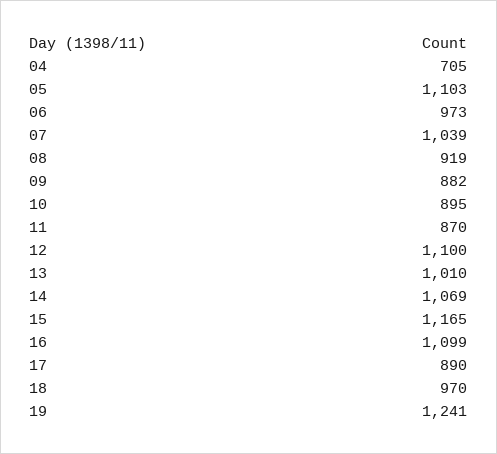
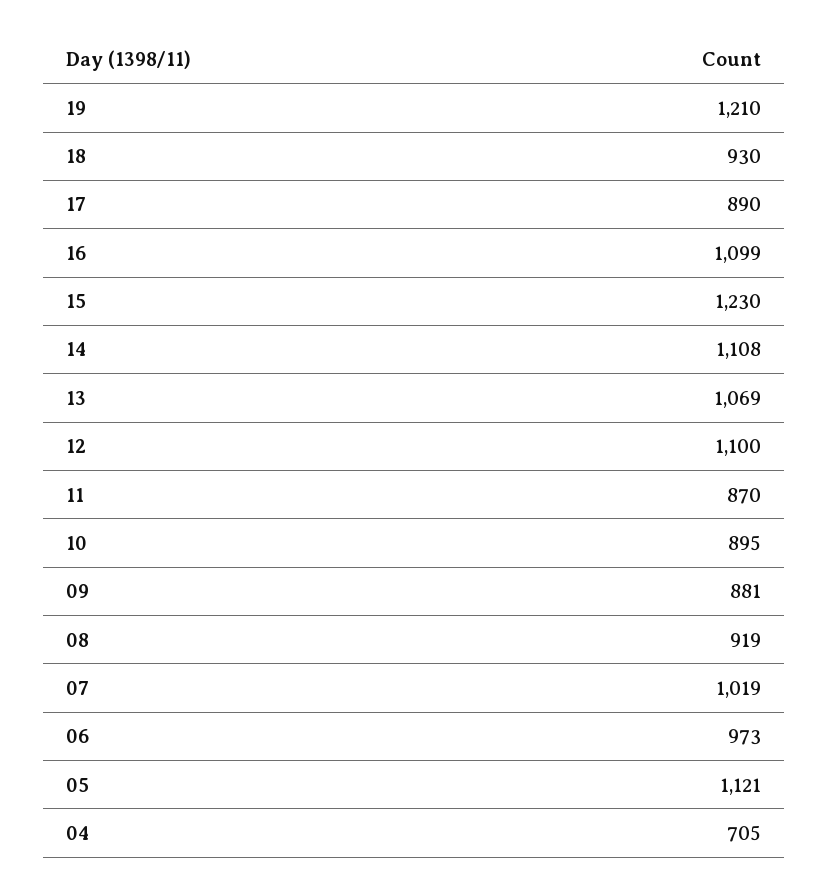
  {
    "04": 705,
-   "05": 1103,
+   "05": 1121,
    "06": 973,
-   "07": 1039,
+   "07": 1019,
    "08": 919,
-   "09": 882,
+   "09": 881,
    "10": 895,
    "11": 870,
    "12": 1100,
-   "13": 1010,
+   "13": 1069,
-   "14": 1069,
+   "14": 1108,
-   "15": 1165,
+   "15": 1230,
    "16": 1099,
    "17": 890,
-   "18": 970,
+   "18": 930,
-   "19": 1241
+   "19": 1210
  }

